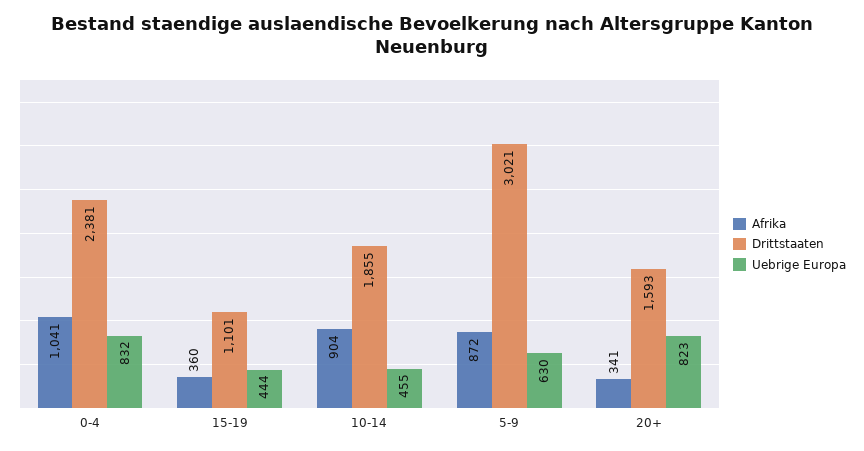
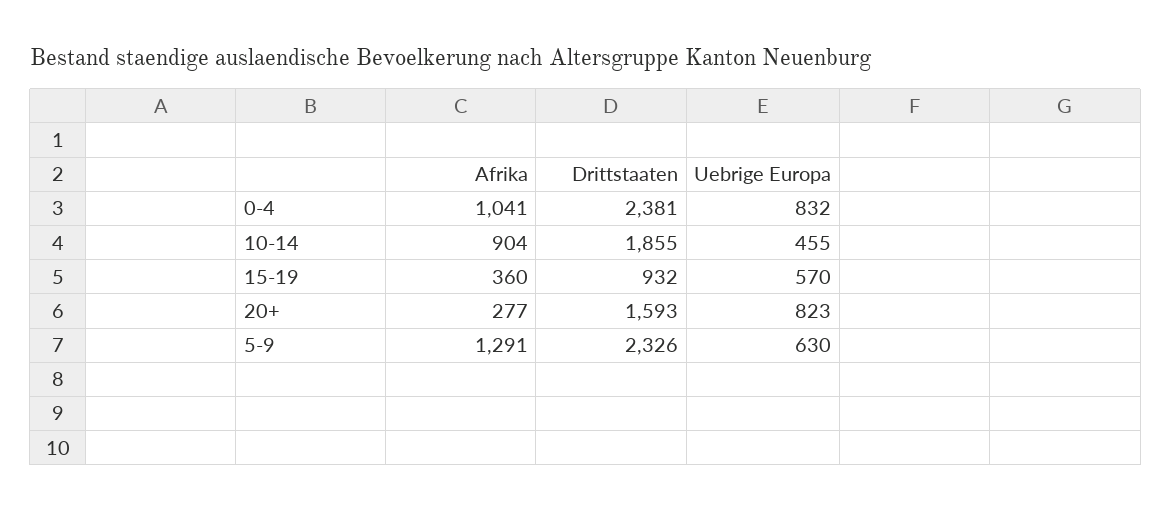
  {
    "Afrika": {
      "0-4": 1041,
      "15-19": 360,
      "10-14": 904,
-     "5-9": 872,
+     "5-9": 1291,
-     "20+": 341
+     "20+": 277
    },
    "Drittstaaten": {
      "0-4": 2381,
-     "15-19": 1101,
+     "15-19": 932,
      "10-14": 1855,
-     "5-9": 3021,
+     "5-9": 2326,
      "20+": 1593
    },
    "Uebrige Europa": {
      "0-4": 832,
-     "15-19": 444,
+     "15-19": 570,
      "10-14": 455,
      "5-9": 630,
      "20+": 823
    }
  }

